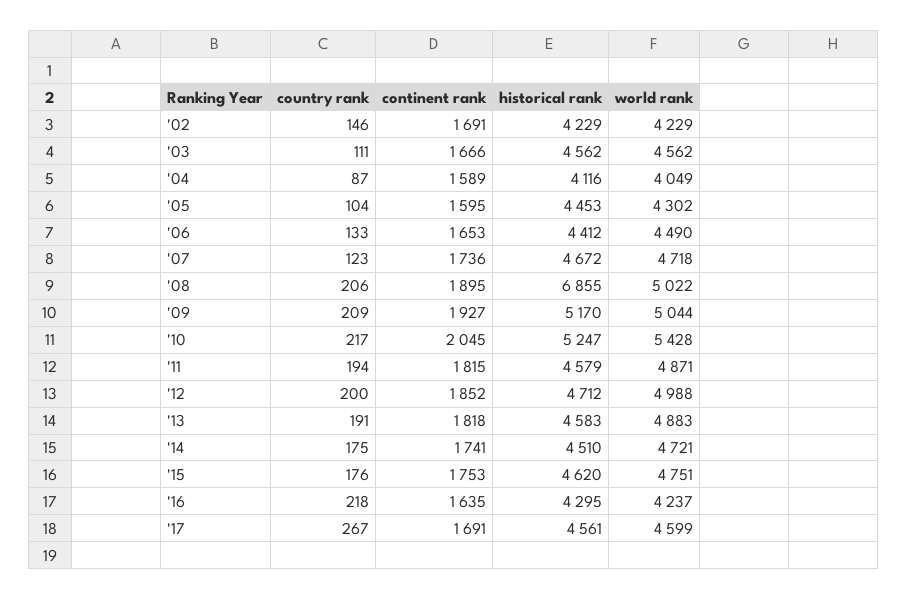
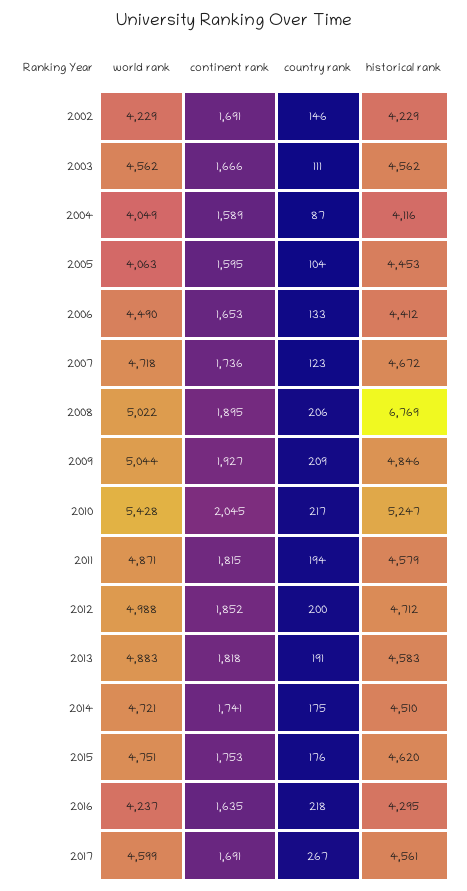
  {
    "country rank": {
      "'02": 146,
      "'03": 111,
      "'04": 87,
      "'05": 104,
      "'06": 133,
      "'07": 123,
      "'08": 206,
      "'09": 209,
      "'10": 217,
      "'11": 194,
      "'12": 200,
      "'13": 191,
      "'14": 175,
      "'15": 176,
      "'16": 218,
      "'17": 267
    },
    "continent rank": {
      "'02": 1691,
      "'03": 1666,
      "'04": 1589,
      "'05": 1595,
      "'06": 1653,
      "'07": 1736,
      "'08": 1895,
      "'09": 1927,
      "'10": 2045,
      "'11": 1815,
      "'12": 1852,
      "'13": 1818,
      "'14": 1741,
      "'15": 1753,
      "'16": 1635,
      "'17": 1691
    },
    "historical rank": {
      "'02": 4229,
      "'03": 4562,
      "'04": 4116,
      "'05": 4453,
      "'06": 4412,
      "'07": 4672,
-     "'08": 6855,
+     "'08": 6769,
-     "'09": 5170,
+     "'09": 4846,
      "'10": 5247,
      "'11": 4579,
      "'12": 4712,
      "'13": 4583,
      "'14": 4510,
      "'15": 4620,
      "'16": 4295,
      "'17": 4561
    },
    "world rank": {
      "'02": 4229,
      "'03": 4562,
      "'04": 4049,
-     "'05": 4302,
+     "'05": 4063,
      "'06": 4490,
      "'07": 4718,
      "'08": 5022,
      "'09": 5044,
      "'10": 5428,
      "'11": 4871,
      "'12": 4988,
      "'13": 4883,
      "'14": 4721,
      "'15": 4751,
      "'16": 4237,
      "'17": 4599
    }
  }

